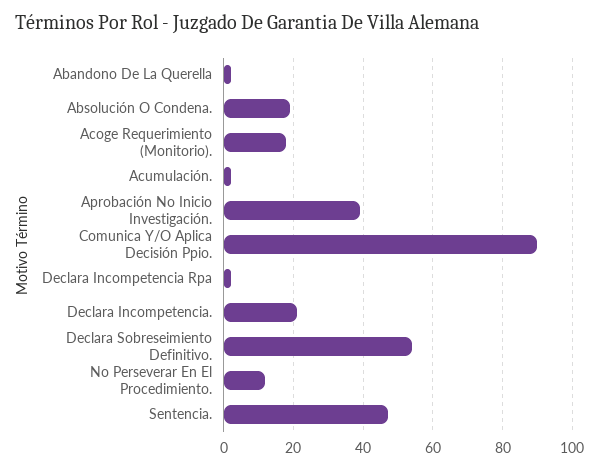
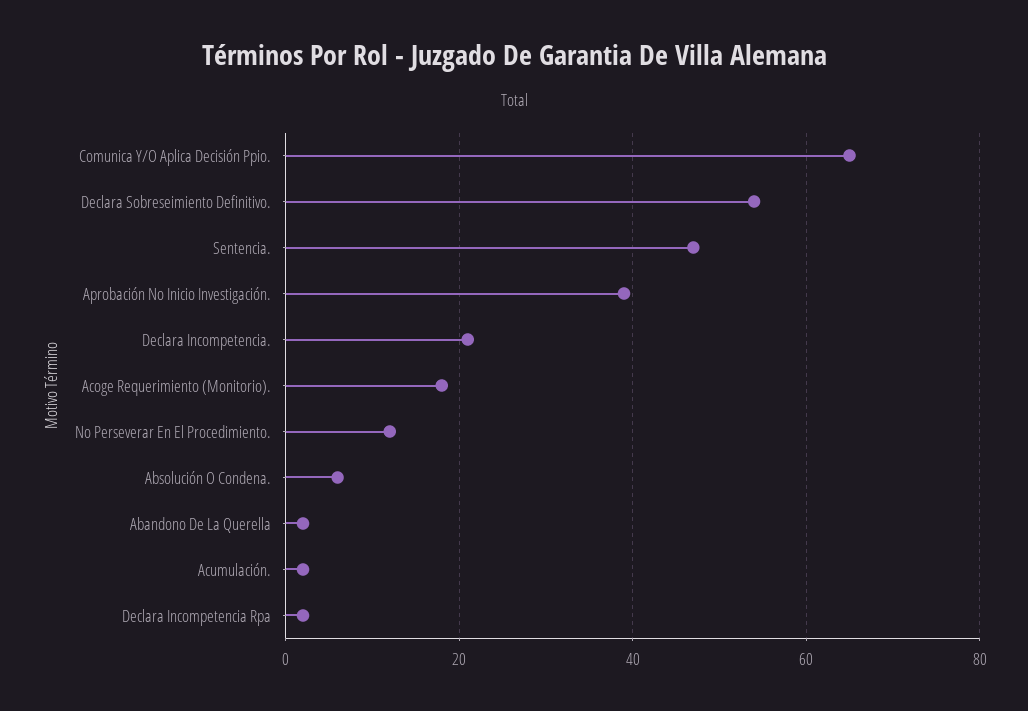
  {
    "Abandono De La Querella": 0,
-   "Absolución O Condena.": 20,
+   "Absolución O Condena.": 5,
    "Acoge Requerimiento (Monitorio).": 20,
    "Acumulación.": 0,
    "Aprobación No Inicio Investigación.": 40,
-   "Comunica Y/O Aplica Decisión Ppio.": 90,
+   "Comunica Y/O Aplica Decisión Ppio.": 65,
    "Declara Incompetencia Rpa": 0,
    "Declara Incompetencia.": 20,
    "Declara Sobreseimiento Definitivo.": 55,
    "No Perseverar En El Procedimiento.": 10,
    "Sentencia.": 45
  }

